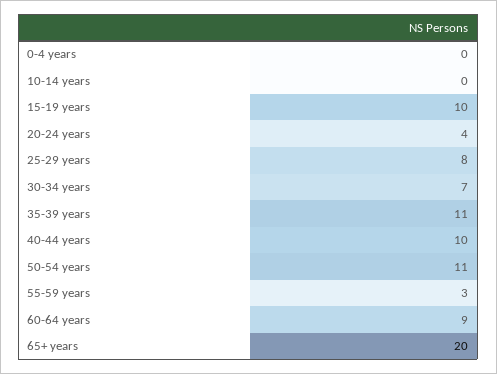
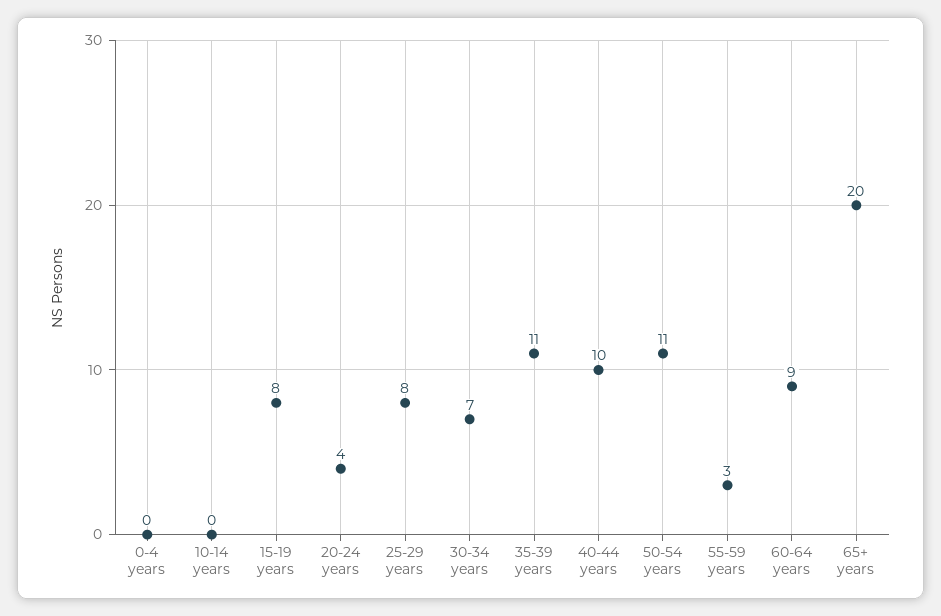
  {
    "0-4 years": 0,
    "10-14 years": 0,
-   "15-19 years": 10,
+   "15-19 years": 8,
    "20-24 years": 4,
    "25-29 years": 8,
    "30-34 years": 7,
    "35-39 years": 11,
    "40-44 years": 10,
    "50-54 years": 11,
    "55-59 years": 3,
    "60-64 years": 9,
    "65+ years": 20
  }

